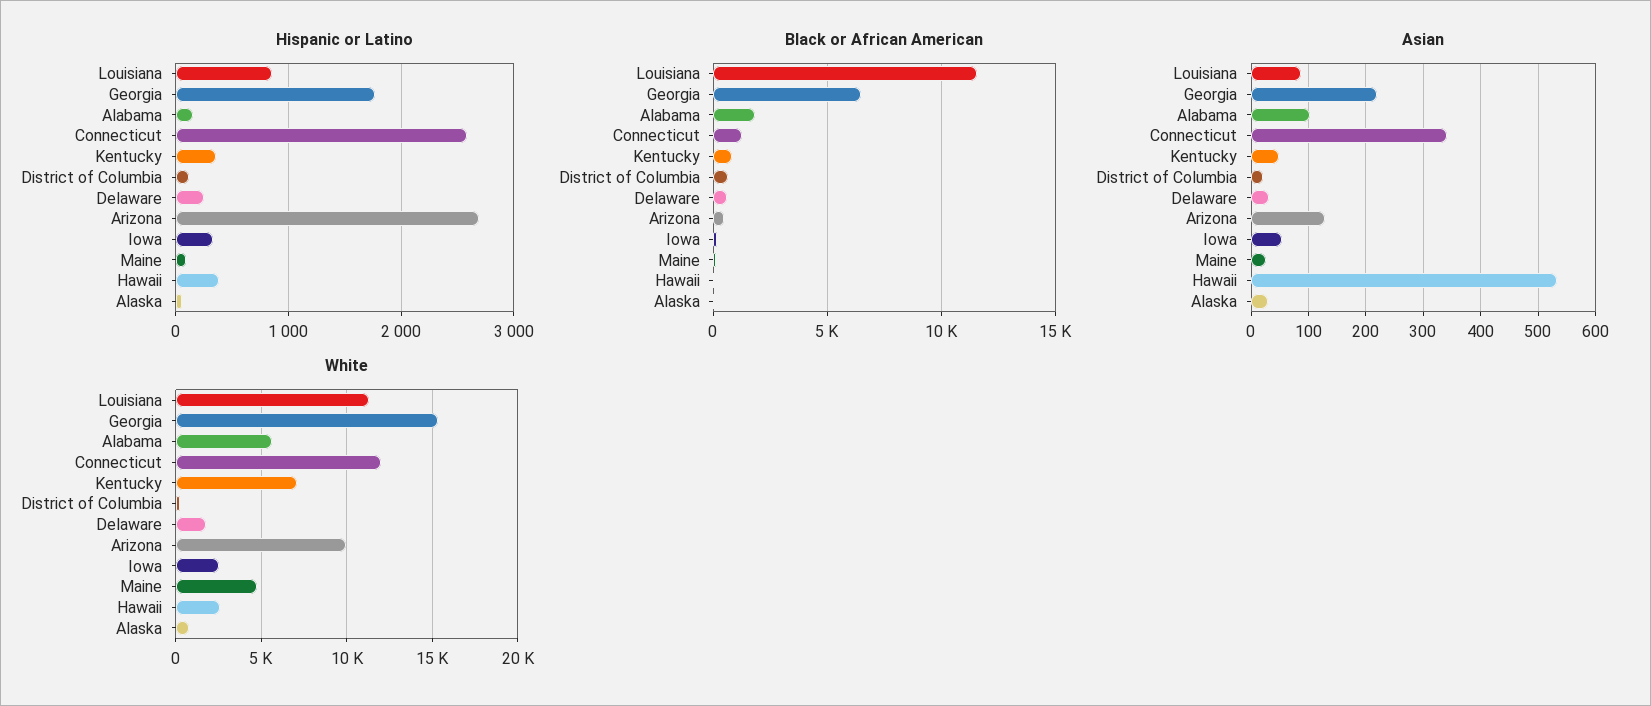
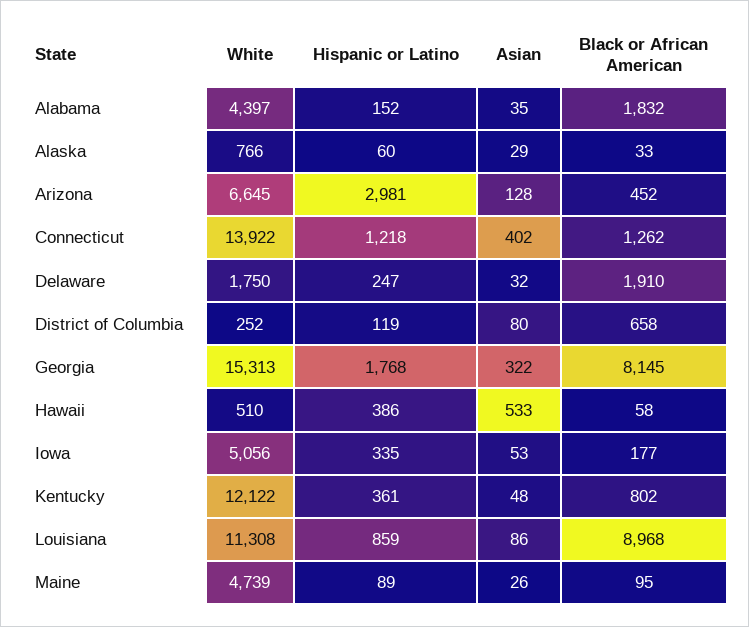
  {
    "Hispanic or Latino": {
      "Louisiana": 859,
      "Georgia": 1768,
      "Alabama": 152,
-     "Connecticut": 2600,
+     "Connecticut": 1218,
      "Kentucky": 361,
      "District of Columbia": 119,
      "Delaware": 247,
-     "Arizona": 2700,
+     "Arizona": 2981,
      "Iowa": 335,
      "Maine": 89,
      "Hawaii": 386,
      "Alaska": 60
    },
    "Black or African American": {
-     "Louisiana": 11500,
+     "Louisiana": 8968,
-     "Georgia": 6500,
+     "Georgia": 8145,
      "Alabama": 1832,
      "Connecticut": 1262,
      "Kentucky": 802,
      "District of Columbia": 658,
-     "Delaware": 500,
+     "Delaware": 1910,
      "Arizona": 452,
      "Iowa": 177,
      "Maine": 95,
      "Hawaii": 58,
      "Alaska": 33
    },
    "Asian": {
      "Louisiana": 86,
-     "Georgia": 220,
+     "Georgia": 322,
-     "Alabama": 100,
+     "Alabama": 35,
-     "Connecticut": 340,
+     "Connecticut": 402,
      "Kentucky": 48,
-     "District of Columbia": 20,
+     "District of Columbia": 80,
      "Delaware": 32,
      "Arizona": 128,
      "Iowa": 53,
      "Maine": 26,
      "Hawaii": 533,
      "Alaska": 29
    },
    "White": {
      "Louisiana": 11308,
      "Georgia": 15313,
-     "Alabama": 5500,
+     "Alabama": 4397,
-     "Connecticut": 12000,
+     "Connecticut": 13922,
-     "Kentucky": 7000,
+     "Kentucky": 12122,
      "District of Columbia": 252,
      "Delaware": 1750,
-     "Arizona": 10000,
+     "Arizona": 6645,
-     "Iowa": 2500,
+     "Iowa": 5056,
      "Maine": 4739,
-     "Hawaii": 2500,
+     "Hawaii": 510,
      "Alaska": 766
    }
  }

